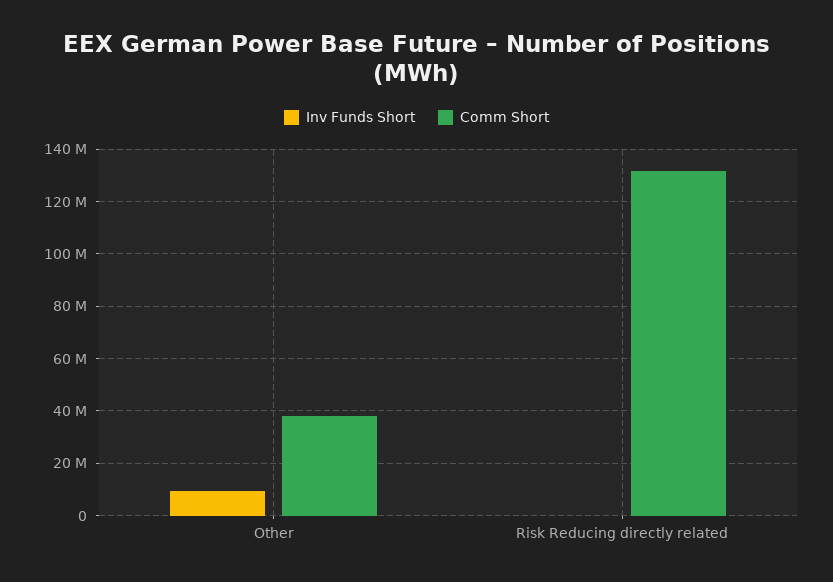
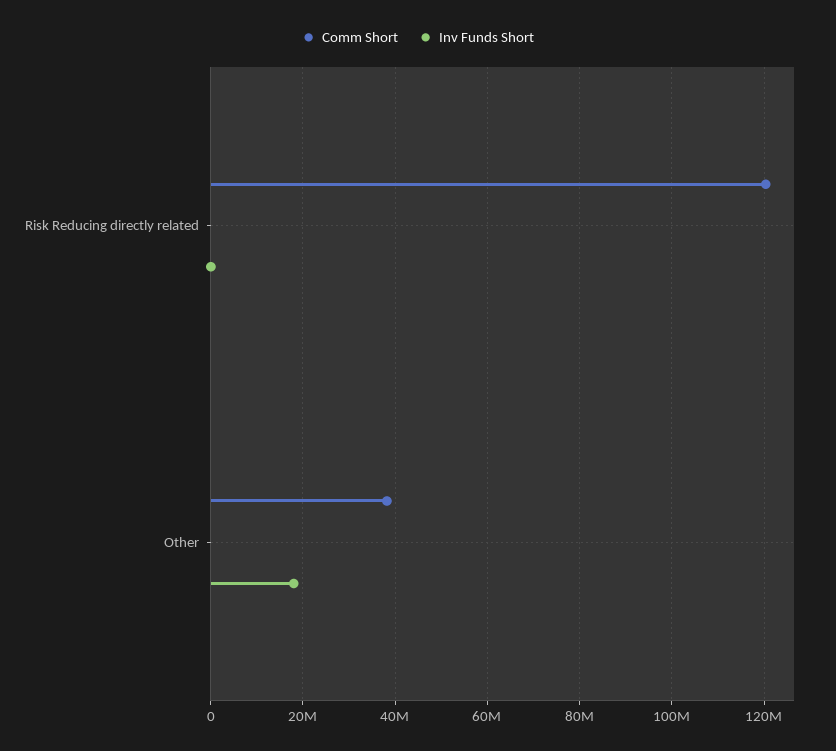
  {
    "Inv Funds Short": {
-     "Other": 10000000,
+     "Other": 18000000,
      "Risk Reducing directly related": 0
    },
    "Comm Short": {
      "Other": 38000000,
-     "Risk Reducing directly related": 132500000
+     "Risk Reducing directly related": 120000000
    }
  }

